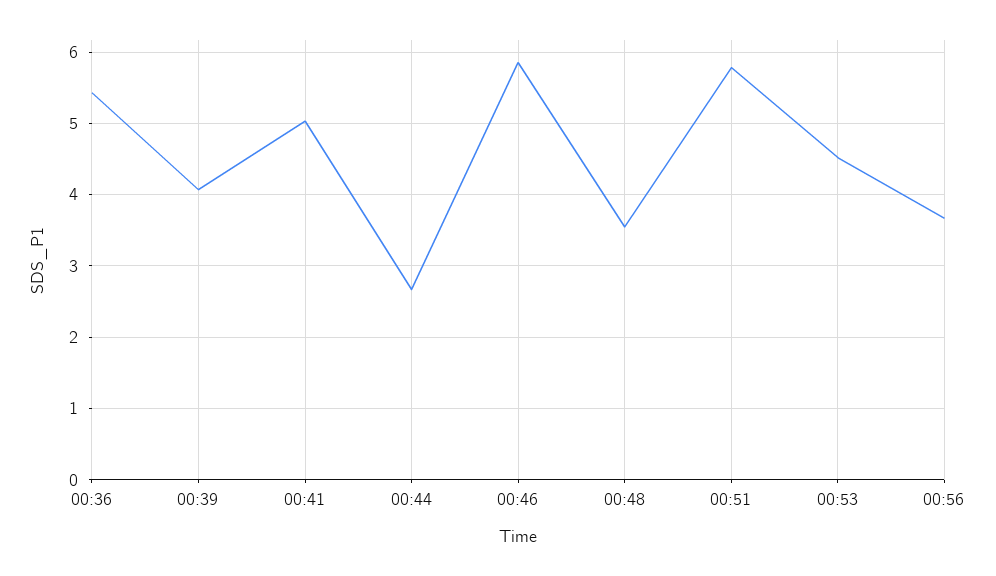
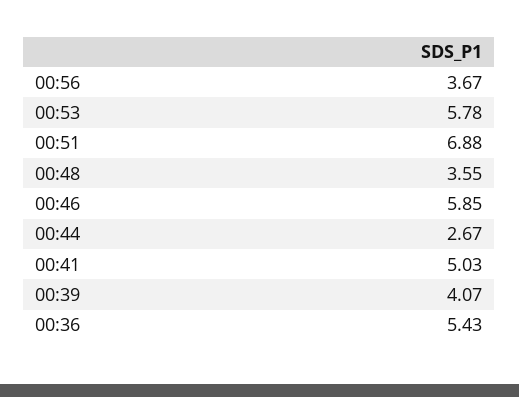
  {
    "00:36": 5.43,
    "00:39": 4.07,
    "00:41": 5.03,
    "00:44": 2.67,
    "00:46": 5.85,
    "00:48": 3.55,
-   "00:51": 5.8,
+   "00:51": 6.88,
-   "00:53": 4.5,
+   "00:53": 5.78,
    "00:56": 3.67
  }

